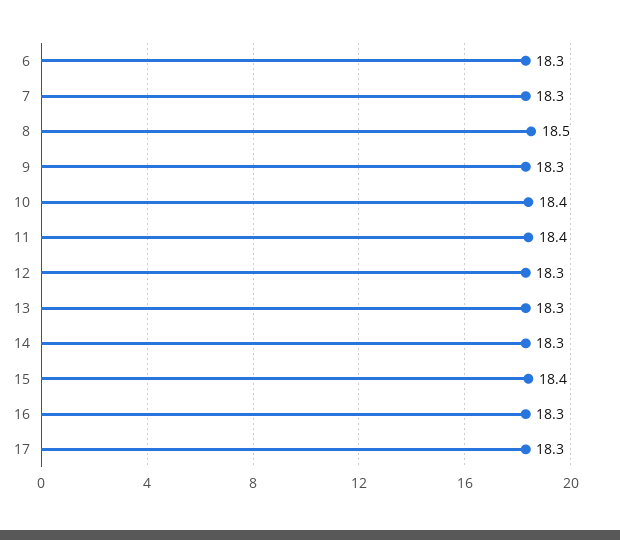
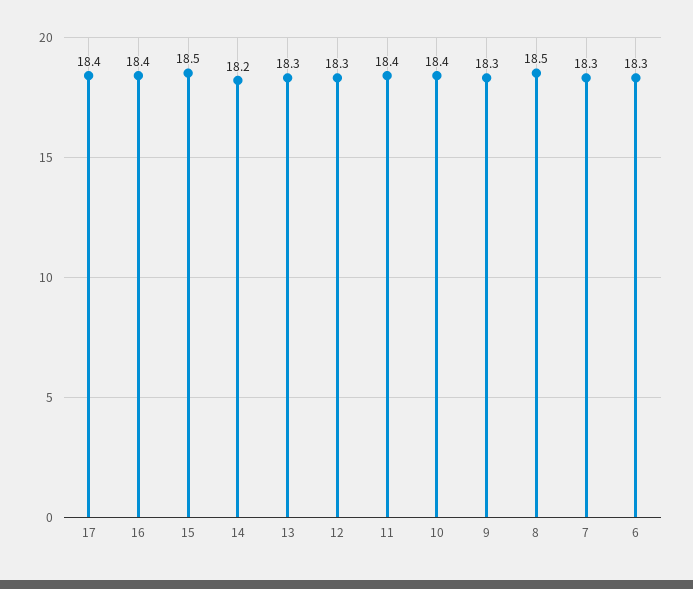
  {
    "6": 18.3,
    "7": 18.3,
    "8": 18.5,
    "9": 18.3,
    "10": 18.4,
    "11": 18.4,
    "12": 18.3,
    "13": 18.3,
-   "14": 18.3,
+   "14": 18.2,
-   "15": 18.4,
+   "15": 18.5,
-   "16": 18.3,
+   "16": 18.4,
-   "17": 18.3
+   "17": 18.4
  }

